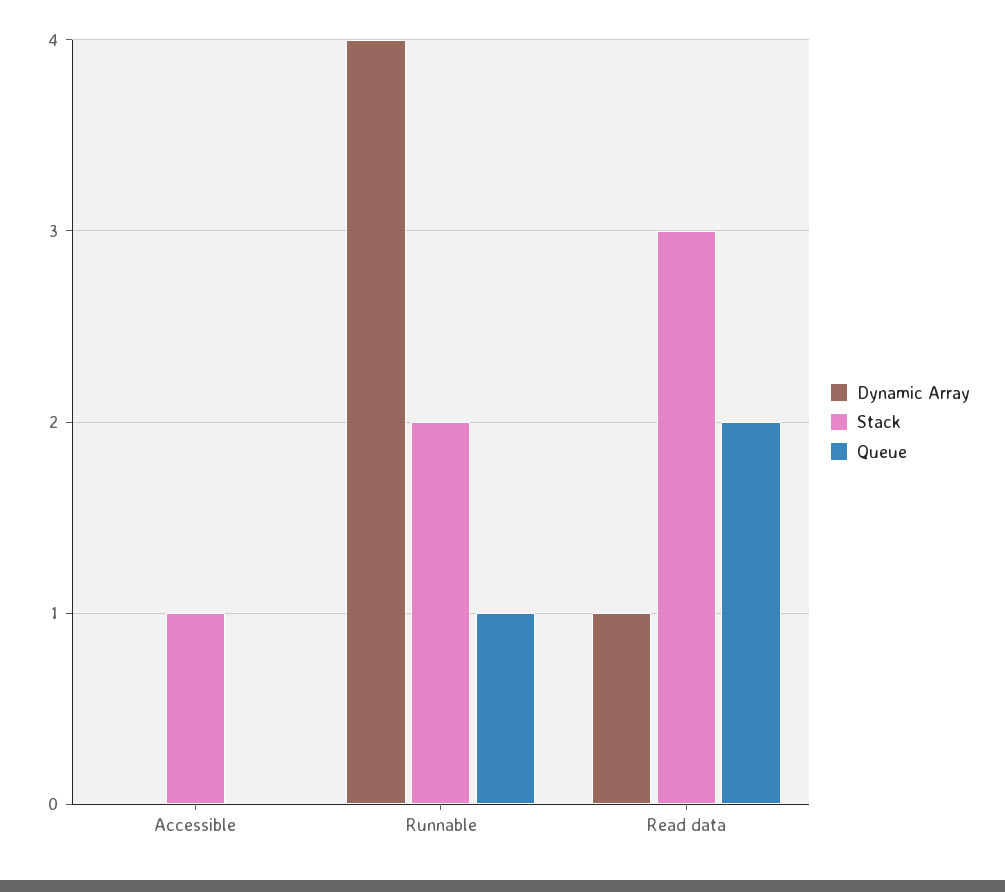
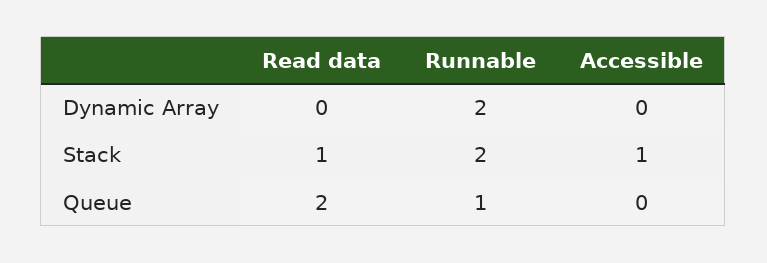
  {
    "Dynamic Array": {
      "Accessible": 0,
-     "Runnable": 4,
+     "Runnable": 2,
-     "Read data": 1
+     "Read data": 0
    },
    "Stack": {
      "Accessible": 1,
      "Runnable": 2,
-     "Read data": 3
+     "Read data": 1
    },
    "Queue": {
      "Accessible": 0,
      "Runnable": 1,
      "Read data": 2
    }
  }

